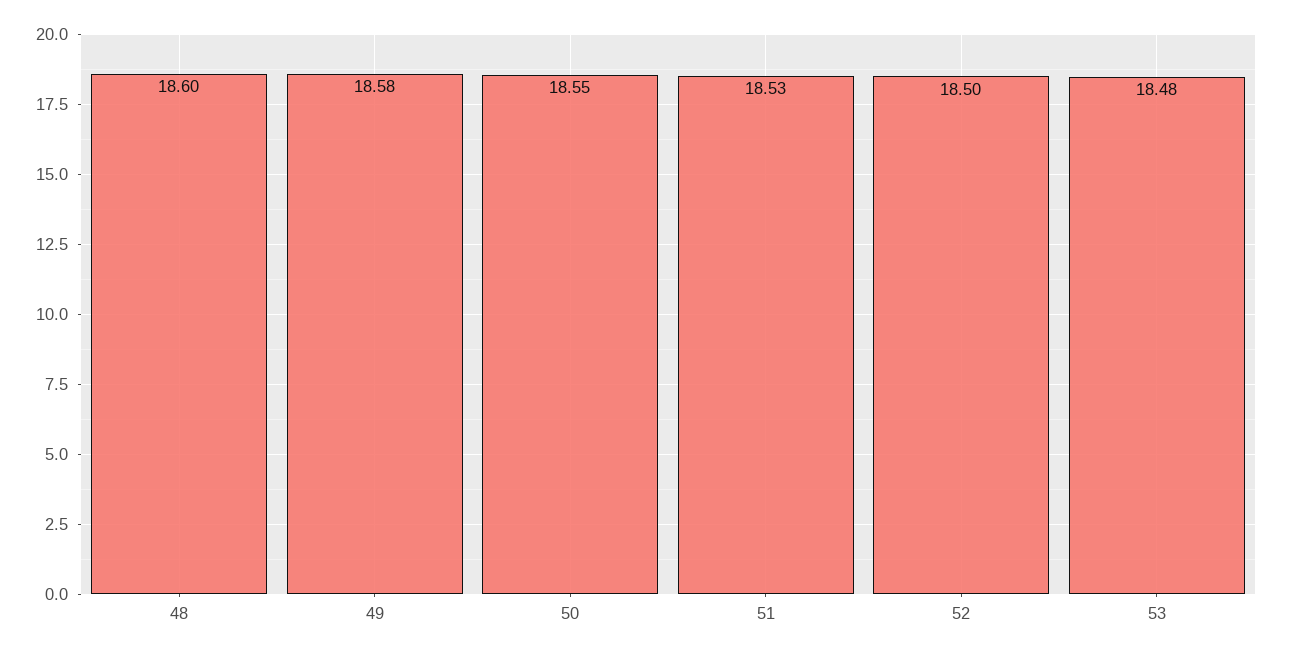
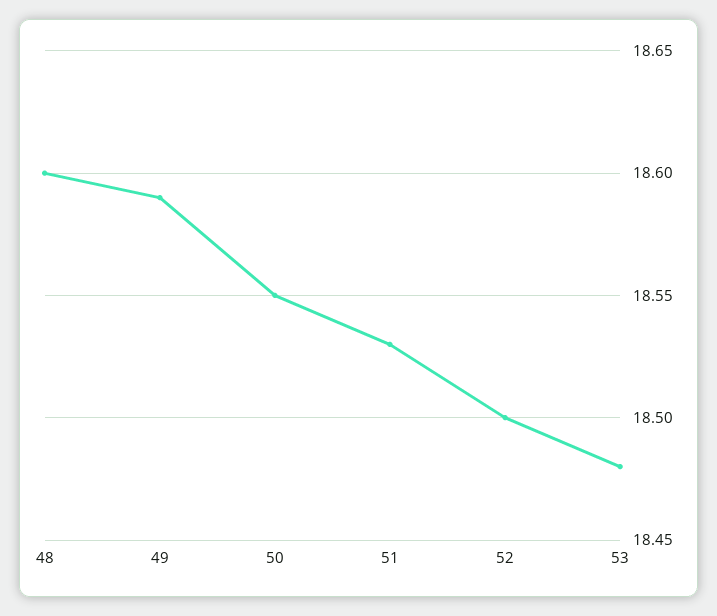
  {
    "48": 18.6,
-   "49": 18.58,
+   "49": 18.59,
    "50": 18.55,
    "51": 18.53,
    "52": 18.5,
    "53": 18.48
  }

